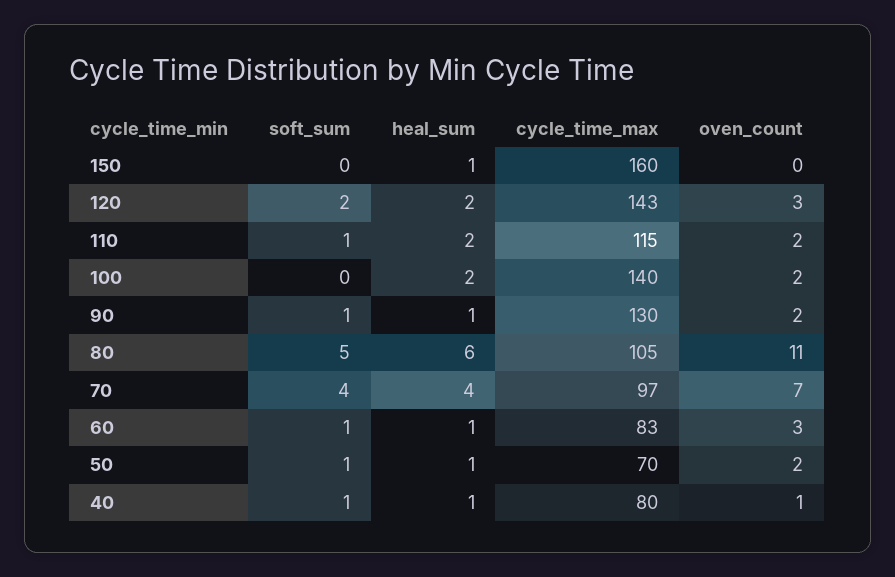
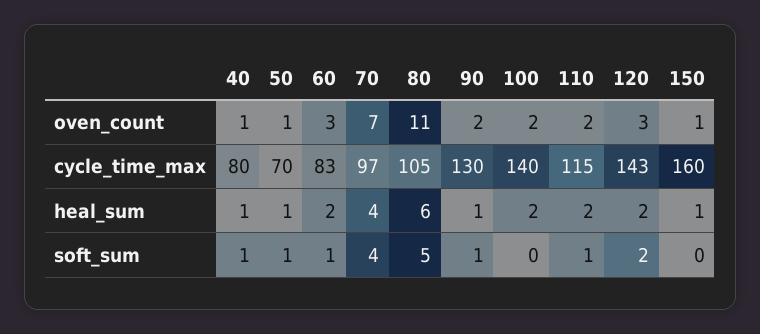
  {
    "soft_sum": {
      "150": 0,
      "120": 2,
      "110": 1,
      "100": 0,
      "90": 1,
      "80": 5,
      "70": 4,
      "60": 1,
      "50": 1,
      "40": 1
    },
    "heal_sum": {
      "150": 1,
      "120": 2,
      "110": 2,
      "100": 2,
      "90": 1,
      "80": 6,
      "70": 4,
-     "60": 1,
+     "60": 2,
      "50": 1,
      "40": 1
    },
    "cycle_time_max": {
      "150": 160,
      "120": 143,
      "110": 115,
      "100": 140,
      "90": 130,
      "80": 105,
      "70": 97,
      "60": 83,
      "50": 70,
      "40": 80
    },
    "oven_count": {
-     "150": 0,
+     "150": 1,
      "120": 3,
      "110": 2,
      "100": 2,
      "90": 2,
      "80": 11,
      "70": 7,
      "60": 3,
-     "50": 2,
+     "50": 1,
      "40": 1
    }
  }

